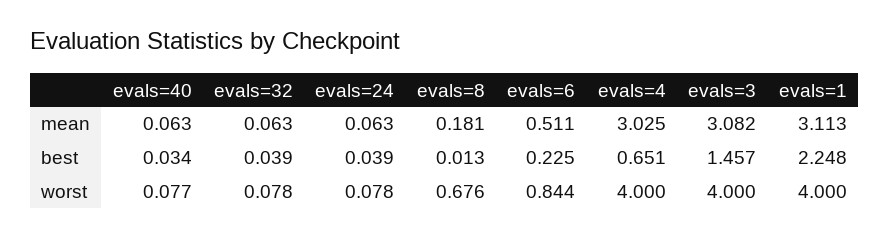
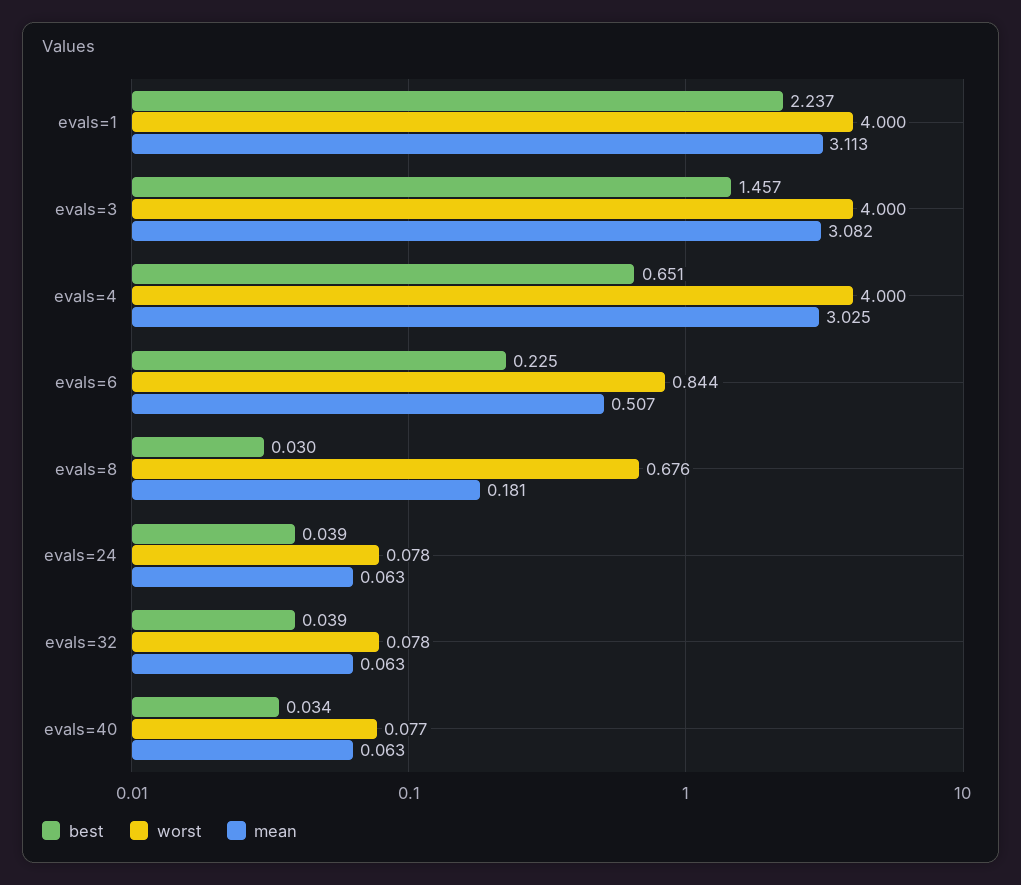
  {
    "mean": {
      "evals=40": 0.063,
      "evals=32": 0.063,
      "evals=24": 0.063,
      "evals=8": 0.181,
-     "evals=6": 0.511,
+     "evals=6": 0.507,
      "evals=4": 3.025,
      "evals=3": 3.082,
      "evals=1": 3.113
    },
    "best": {
      "evals=40": 0.034,
      "evals=32": 0.039,
      "evals=24": 0.039,
-     "evals=8": 0.013,
+     "evals=8": 0.03,
      "evals=6": 0.225,
      "evals=4": 0.651,
      "evals=3": 1.457,
-     "evals=1": 2.248
+     "evals=1": 2.237
    },
    "worst": {
      "evals=40": 0.077,
      "evals=32": 0.078,
      "evals=24": 0.078,
      "evals=8": 0.676,
      "evals=6": 0.844,
      "evals=4": 4,
      "evals=3": 4,
      "evals=1": 4
    }
  }

